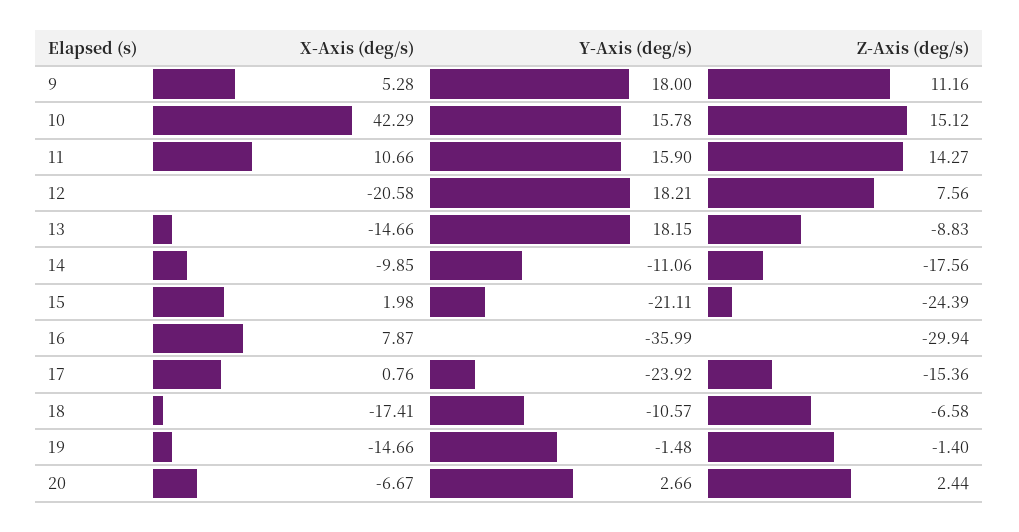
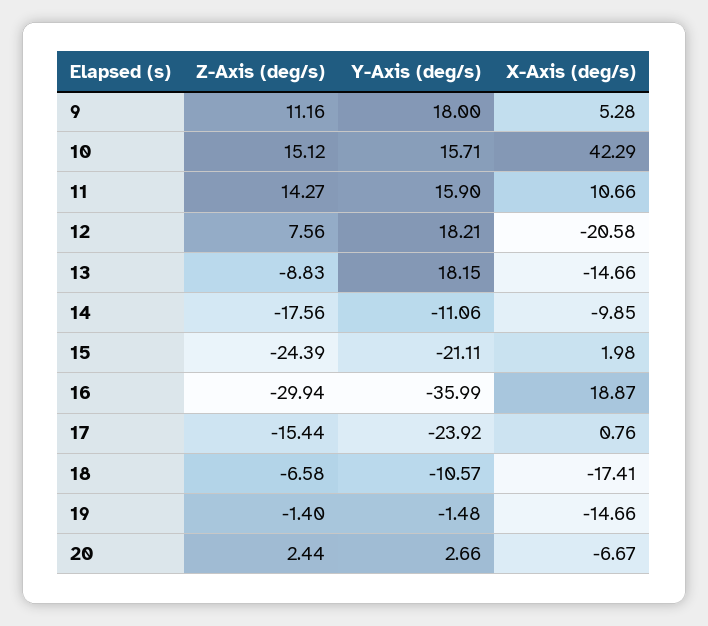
  {
    "X-Axis (deg/s)": {
      "9": 5.28,
      "10": 42.29,
      "11": 10.66,
      "12": -20.58,
      "13": -14.66,
      "14": -9.85,
      "15": 1.98,
-     "16": 7.87,
+     "16": 18.87,
      "17": 0.76,
      "18": -17.41,
      "19": -14.66,
      "20": -6.67
    },
    "Y-Axis (deg/s)": {
      "9": 18,
-     "10": 15.78,
+     "10": 15.71,
      "11": 15.9,
      "12": 18.21,
      "13": 18.15,
      "14": -11.06,
      "15": -21.11,
      "16": -35.99,
      "17": -23.92,
      "18": -10.57,
      "19": -1.48,
      "20": 2.66
    },
    "Z-Axis (deg/s)": {
      "9": 11.16,
      "10": 15.12,
      "11": 14.27,
      "12": 7.56,
      "13": -8.83,
      "14": -17.56,
      "15": -24.39,
      "16": -29.94,
-     "17": -15.36,
+     "17": -15.44,
      "18": -6.58,
      "19": -1.4,
      "20": 2.44
    }
  }

